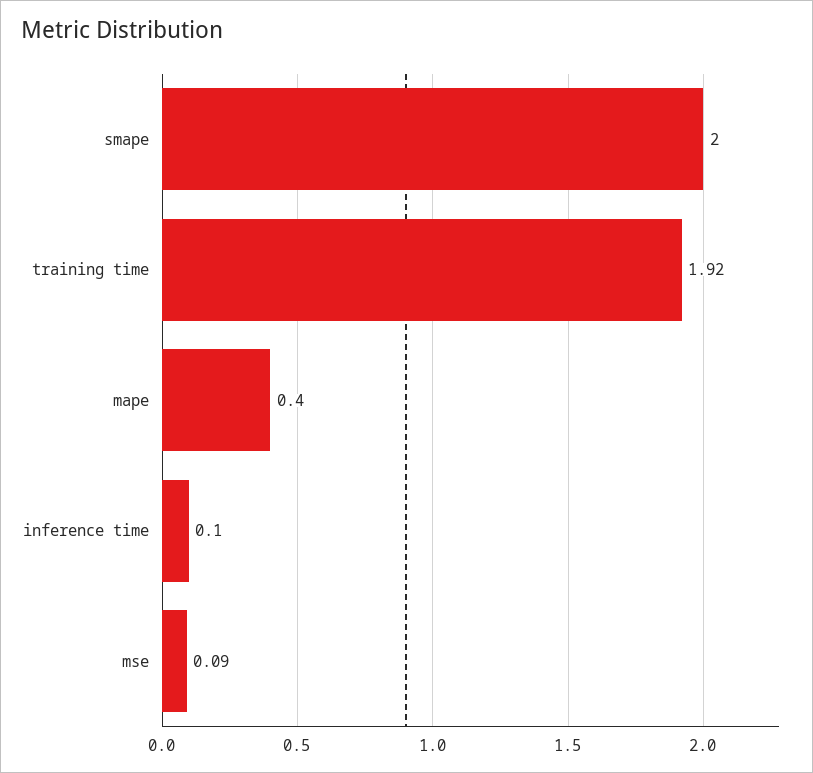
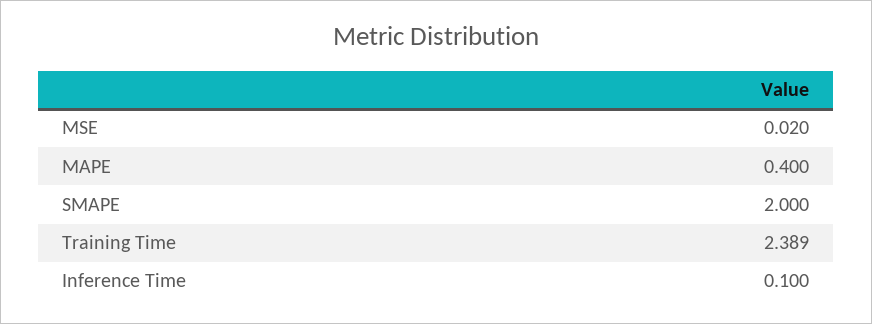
  {
    "smape": 2,
-   "training time": 1.92,
+   "training time": 2.389,
    "mape": 0.4,
    "inference time": 0.1,
-   "mse": 0.09
+   "mse": 0.02
  }

